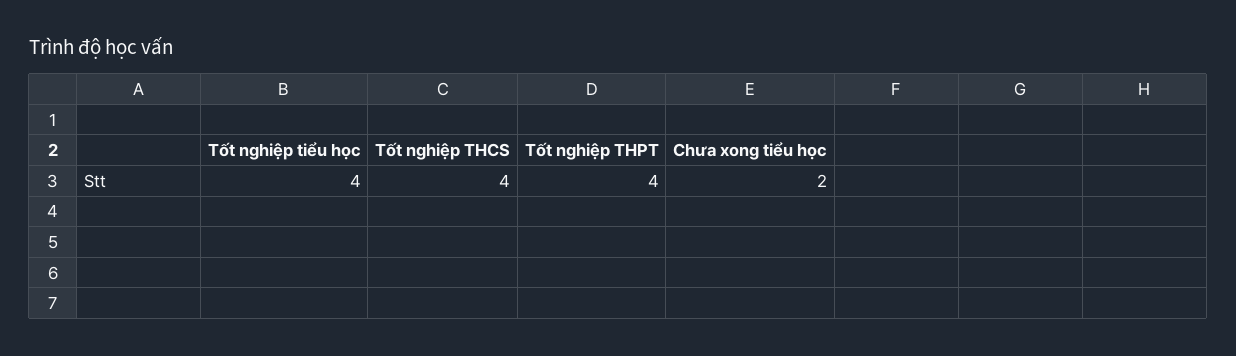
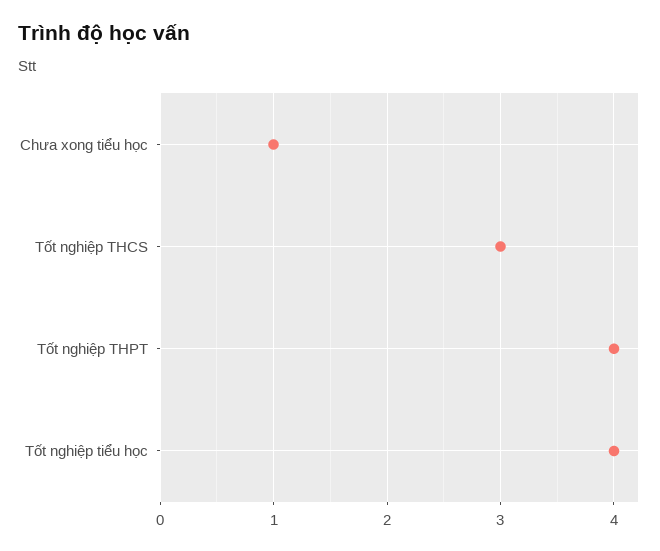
  {
    "Tốt nghiệp tiểu học": 4,
-   "Tốt nghiệp THCS": 4,
+   "Tốt nghiệp THCS": 3,
    "Tốt nghiệp THPT": 4,
-   "Chưa xong tiểu học": 2
+   "Chưa xong tiểu học": 1
  }

